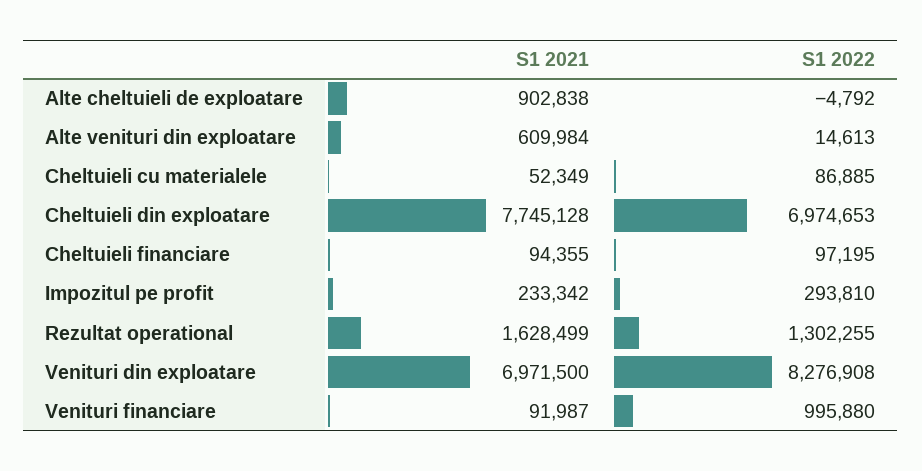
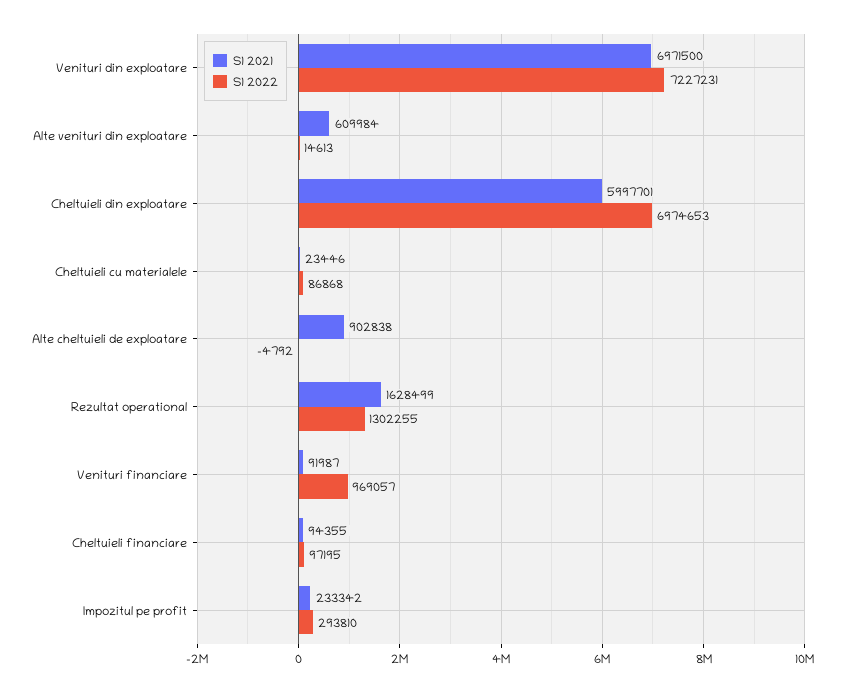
  {
    "S1 2021": {
      "Alte cheltuieli de exploatare": 902838,
      "Alte venituri din exploatare": 609984,
-     "Cheltuieli cu materialele": 52349,
+     "Cheltuieli cu materialele": 23446,
-     "Cheltuieli din exploatare": 7745128,
+     "Cheltuieli din exploatare": 5997701,
      "Cheltuieli financiare": 94355,
      "Impozitul pe profit": 233342,
      "Rezultat operational": 1628499,
      "Venituri din exploatare": 6971500,
      "Venituri financiare": 91987
    },
    "S1 2022": {
      "Alte cheltuieli de exploatare": -4792,
      "Alte venituri din exploatare": 14613,
-     "Cheltuieli cu materialele": 86885,
+     "Cheltuieli cu materialele": 86868,
      "Cheltuieli din exploatare": 6974653,
      "Cheltuieli financiare": 97195,
      "Impozitul pe profit": 293810,
      "Rezultat operational": 1302255,
-     "Venituri din exploatare": 8276908,
+     "Venituri din exploatare": 7227231,
-     "Venituri financiare": 995880
+     "Venituri financiare": 969057
    }
  }

